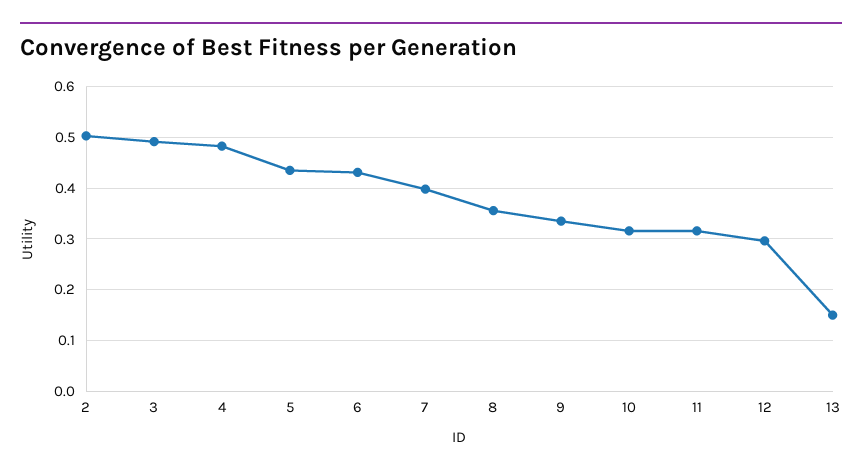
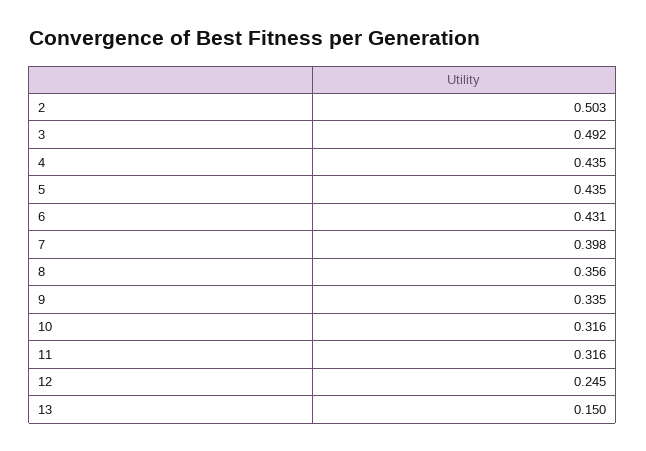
  {
    "2": 0.503,
    "3": 0.492,
-   "4": 0.48,
+   "4": 0.435,
    "5": 0.435,
    "6": 0.431,
    "7": 0.398,
    "8": 0.356,
    "9": 0.335,
    "10": 0.316,
    "11": 0.316,
-   "12": 0.3,
+   "12": 0.245,
    "13": 0.15
  }

